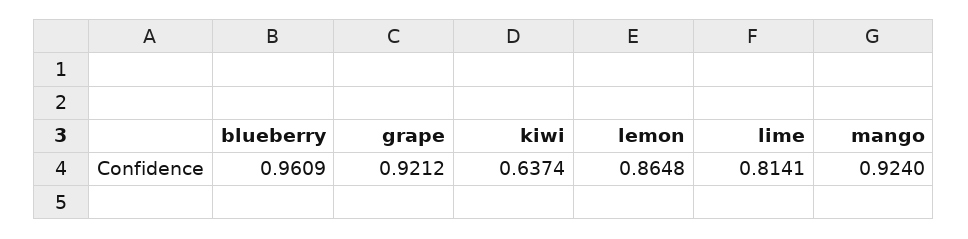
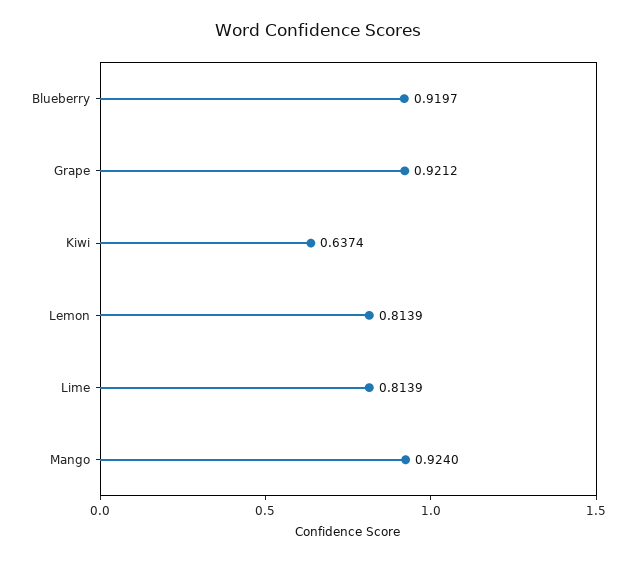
  {
-   "blueberry": 0.9609,
+   "blueberry": 0.9197,
    "grape": 0.9212,
    "kiwi": 0.6374,
-   "lemon": 0.8648,
+   "lemon": 0.8139,
-   "lime": 0.8141,
+   "lime": 0.8139,
    "mango": 0.924
  }

